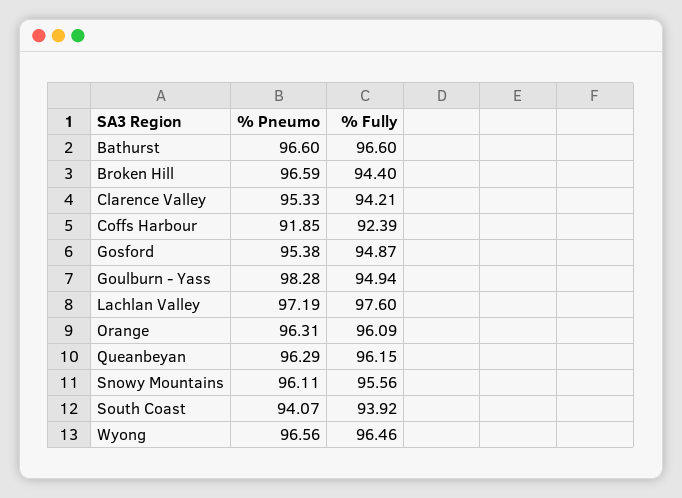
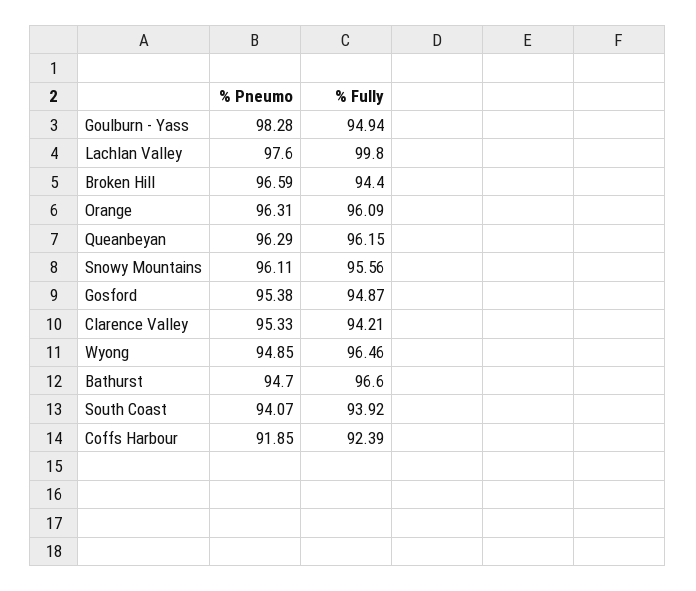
  {
    "% Pneumo": {
-     "Bathurst": 96.6,
+     "Bathurst": 94.7,
      "Broken Hill": 96.59,
      "Clarence Valley": 95.33,
      "Coffs Harbour": 91.85,
      "Gosford": 95.38,
      "Goulburn - Yass": 98.28,
-     "Lachlan Valley": 97.19,
+     "Lachlan Valley": 97.6,
      "Orange": 96.31,
      "Queanbeyan": 96.29,
      "Snowy Mountains": 96.11,
      "South Coast": 94.07,
-     "Wyong": 96.56
+     "Wyong": 94.85
    },
    "% Fully": {
      "Bathurst": 96.6,
      "Broken Hill": 94.4,
      "Clarence Valley": 94.21,
      "Coffs Harbour": 92.39,
      "Gosford": 94.87,
      "Goulburn - Yass": 94.94,
-     "Lachlan Valley": 97.6,
+     "Lachlan Valley": 99.8,
      "Orange": 96.09,
      "Queanbeyan": 96.15,
      "Snowy Mountains": 95.56,
      "South Coast": 93.92,
      "Wyong": 96.46
    }
  }

